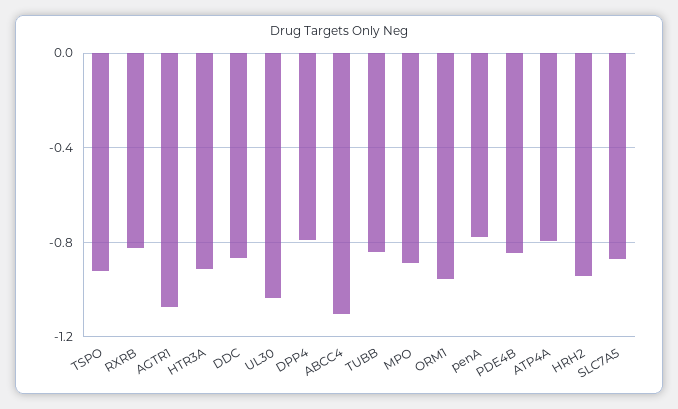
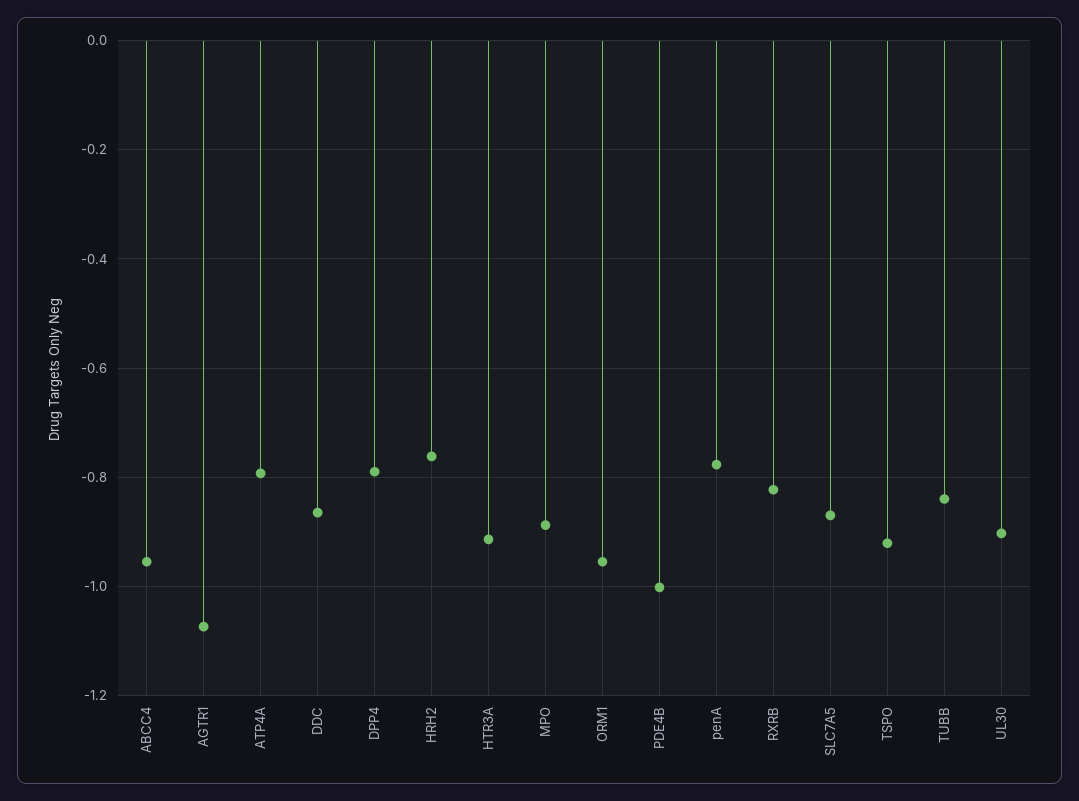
  {
    "TSPO": -0.92,
    "RXRB": -0.82,
    "AGTR1": -1.08,
    "HTR3A": -0.92,
    "DDC": -0.86,
-   "UL30": -1.05,
+   "UL30": -0.9,
    "DPP4": -0.8,
-   "ABCC4": -1.1,
+   "ABCC4": -0.96,
    "TUBB": -0.84,
    "MPO": -0.88,
    "ORM1": -0.96,
    "penA": -0.78,
-   "PDE4B": -0.85,
+   "PDE4B": -1,
    "ATP4A": -0.8,
-   "HRH2": -0.95,
+   "HRH2": -0.76,
    "SLC7A5": -0.88
  }

